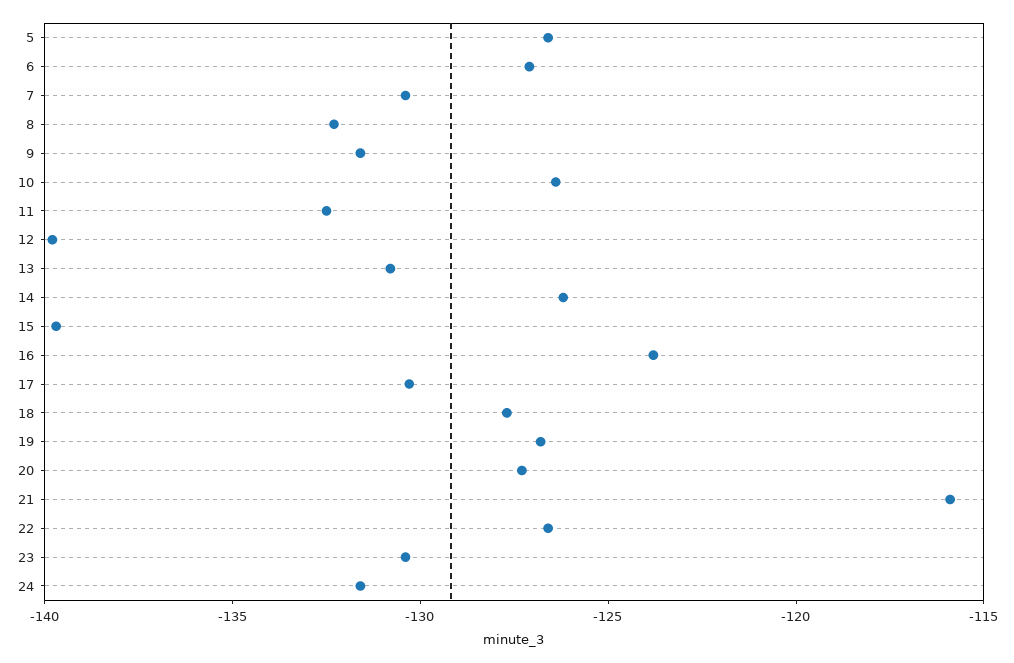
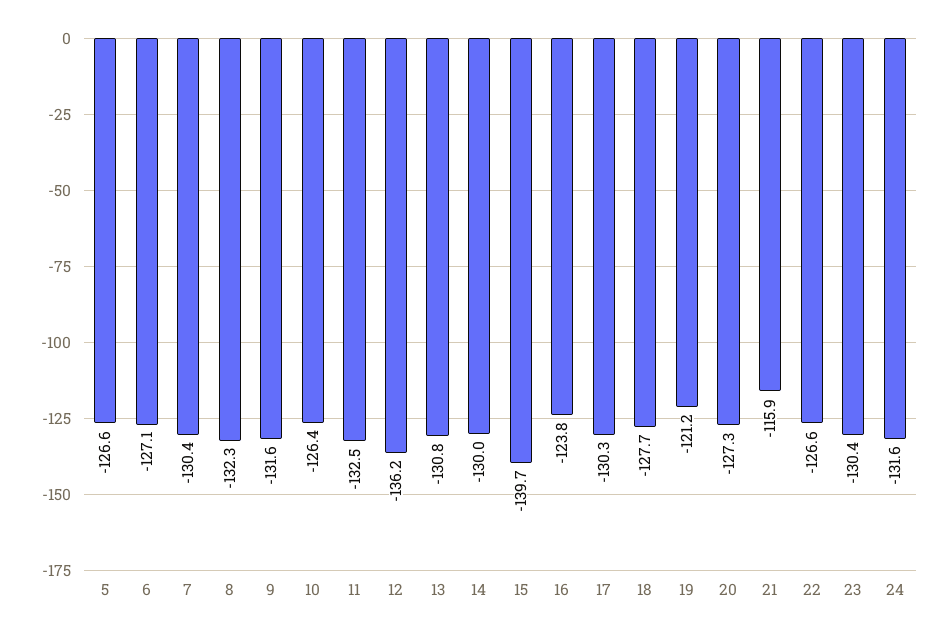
  {
    "5": -126.6,
    "6": -127.1,
    "7": -130.4,
    "8": -132.3,
    "9": -131.6,
    "10": -126.4,
    "11": -132.5,
-   "12": -140,
+   "12": -136.2,
    "13": -130.8,
-   "14": -126,
+   "14": -130,
    "15": -139.7,
    "16": -123.8,
    "17": -130.3,
    "18": -127.7,
-   "19": -127,
+   "19": -121.2,
    "20": -127.3,
    "21": -115.9,
    "22": -126.6,
    "23": -130.4,
    "24": -131.6
  }

